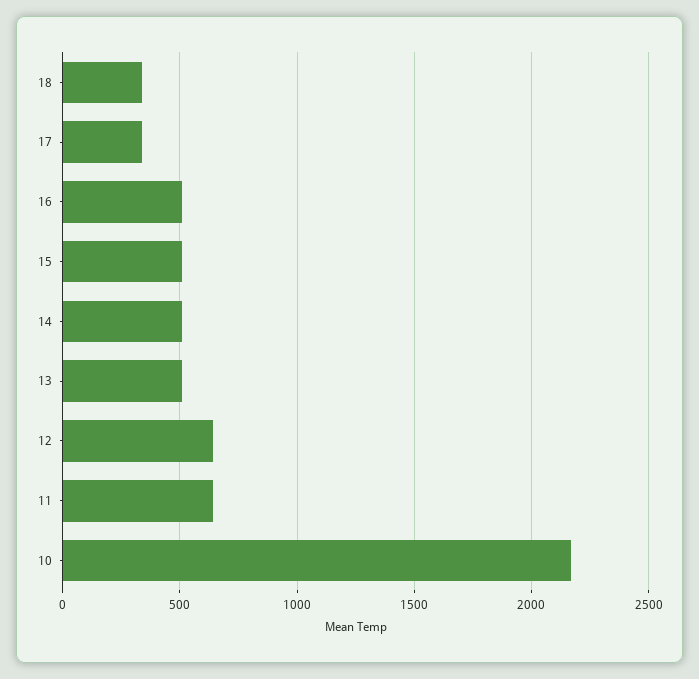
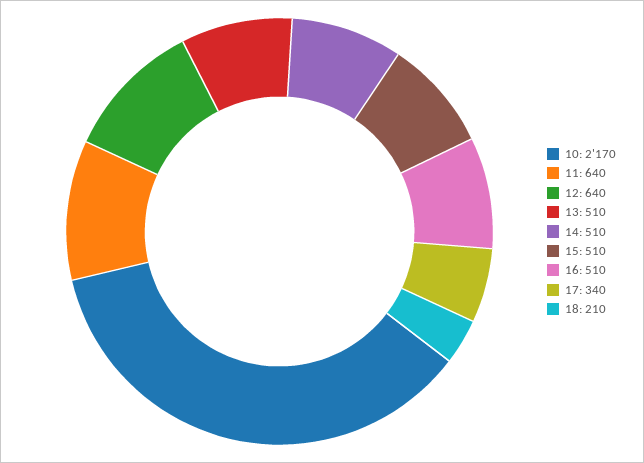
  {
-   "18": 350,
+   "18": 210,
    "17": 340,
    "16": 510,
    "15": 510,
    "14": 510,
    "13": 510,
    "12": 640,
    "11": 640,
    "10": 2170
  }

